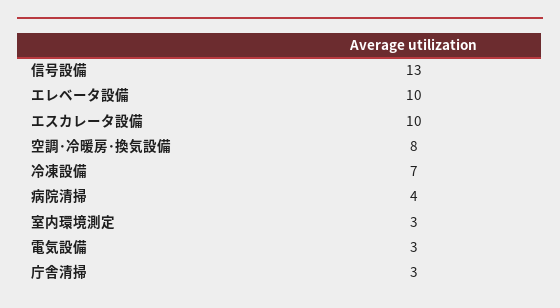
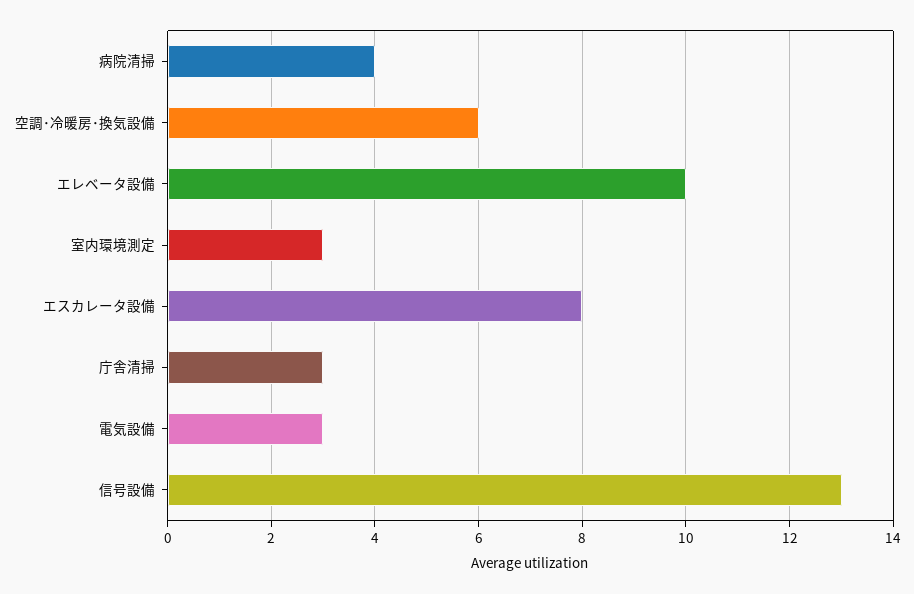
  {
    "信号設備": 13,
    "エレベータ設備": 10,
-   "エスカレータ設備": 10,
+   "エスカレータ設備": 8,
-   "空調･冷暖房･換気設備": 8,
+   "空調･冷暖房･換気設備": 6,
-   "冷凍設備": 7,
    "病院清掃": 4,
    "室内環境測定": 3,
    "電気設備": 3,
    "庁舎清掃": 3
  }

